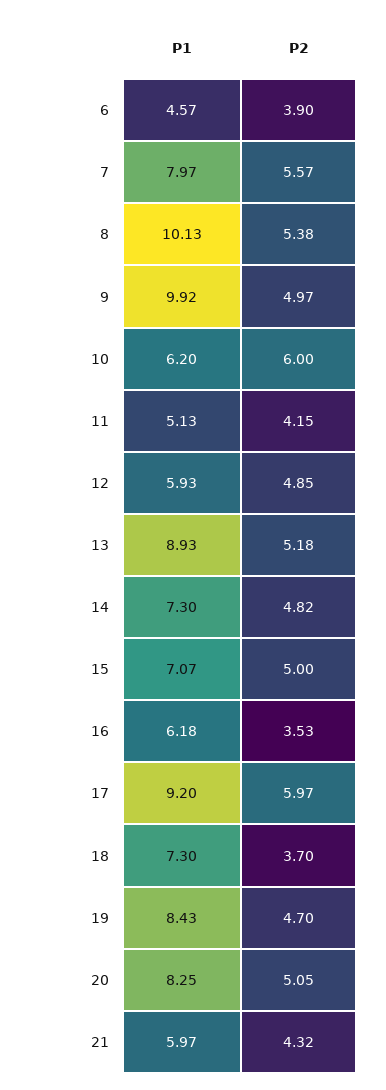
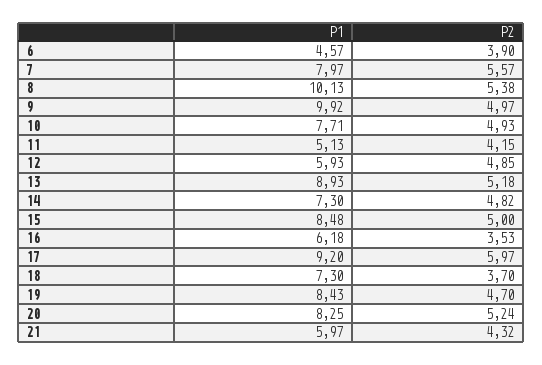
  {
    "P1": {
      "6": 4.57,
      "7": 7.97,
      "8": 10.13,
      "9": 9.92,
-     "10": 6.2,
+     "10": 7.71,
      "11": 5.13,
      "12": 5.93,
      "13": 8.93,
      "14": 7.3,
-     "15": 7.07,
+     "15": 8.48,
      "16": 6.18,
      "17": 9.2,
      "18": 7.3,
      "19": 8.43,
      "20": 8.25,
      "21": 5.97
    },
    "P2": {
      "6": 3.9,
      "7": 5.57,
      "8": 5.38,
      "9": 4.97,
-     "10": 6,
+     "10": 4.93,
      "11": 4.15,
      "12": 4.85,
      "13": 5.18,
      "14": 4.82,
      "15": 5,
      "16": 3.53,
      "17": 5.97,
      "18": 3.7,
      "19": 4.7,
-     "20": 5.05,
+     "20": 5.24,
      "21": 4.32
    }
  }

